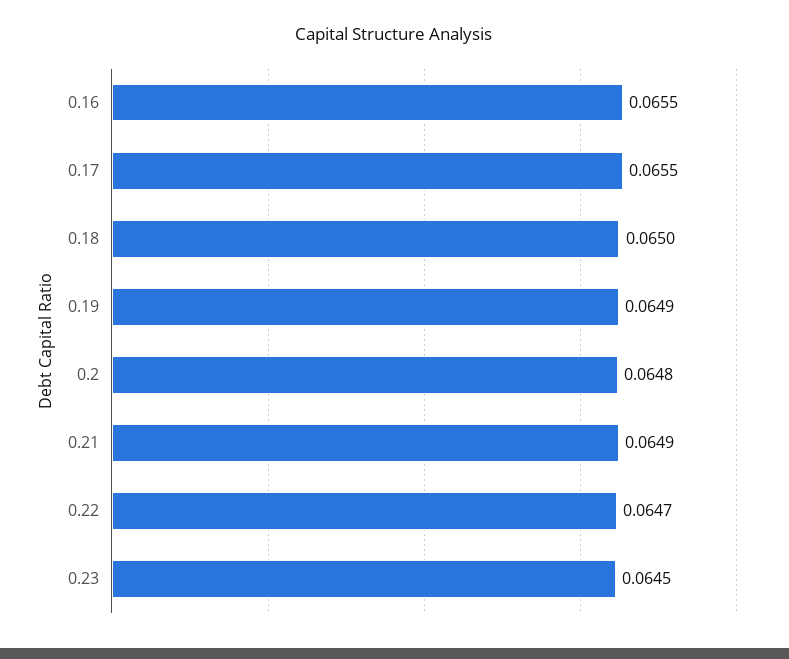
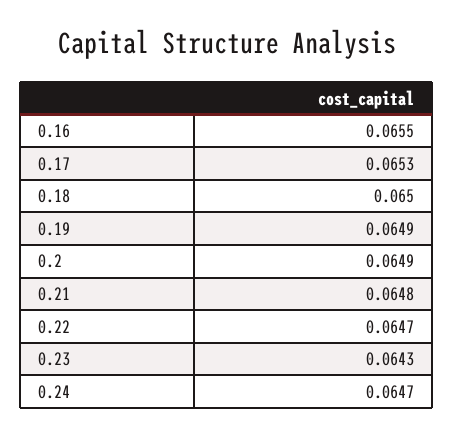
  {
    "0.16": 0.0655,
-   "0.17": 0.0655,
+   "0.17": 0.0653,
    "0.18": 0.065,
    "0.19": 0.0649,
-   "0.2": 0.0648,
+   "0.2": 0.0649,
-   "0.21": 0.0649,
+   "0.21": 0.0648,
    "0.22": 0.0647,
-   "0.23": 0.0645
+   "0.23": 0.0643,
+   "0.24": 0.0647
  }

